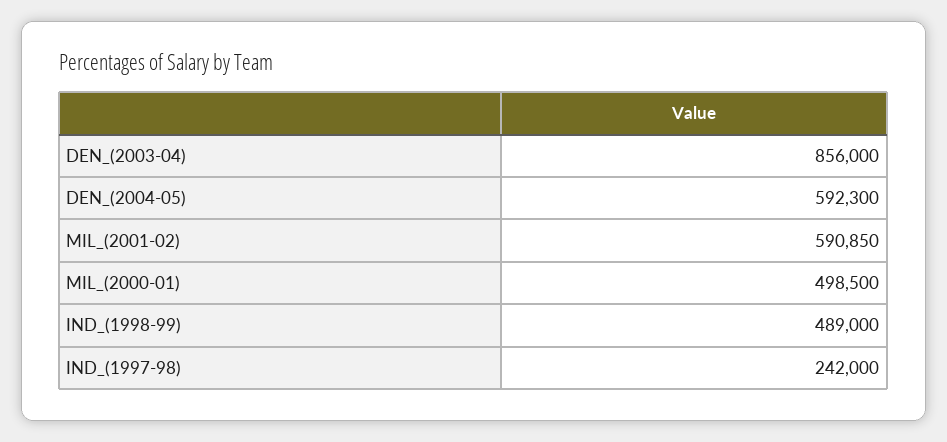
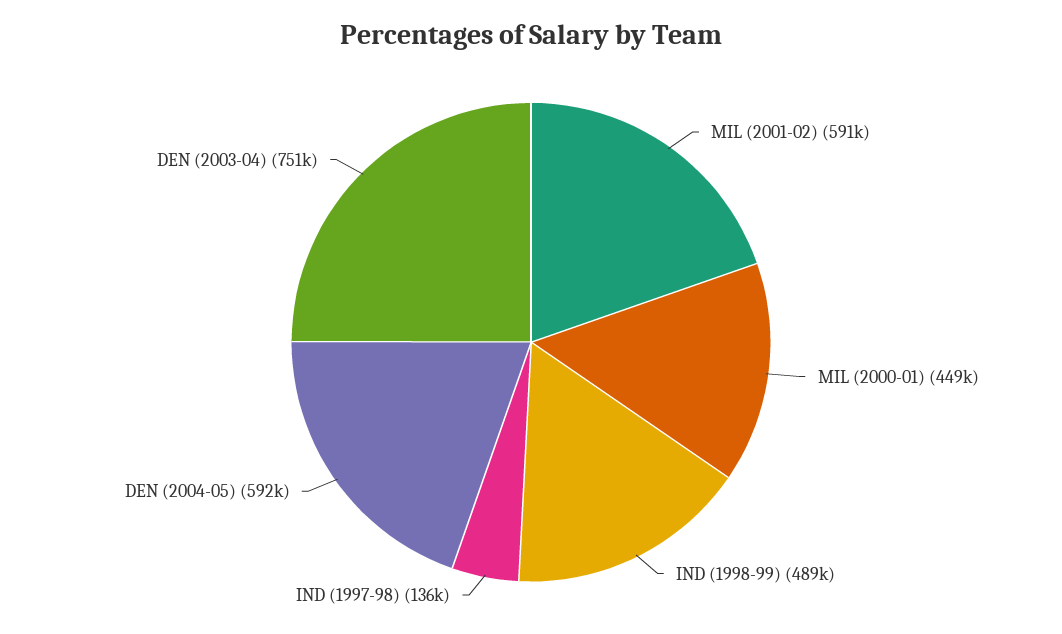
  {
-   "DEN_(2003-04)": 856000,
+   "DEN_(2003-04)": 751000,
    "DEN_(2004-05)": 592300,
    "MIL_(2001-02)": 590850,
-   "MIL_(2000-01)": 498500,
+   "MIL_(2000-01)": 449000,
    "IND_(1998-99)": 489000,
-   "IND_(1997-98)": 242000
+   "IND_(1997-98)": 136000
  }

